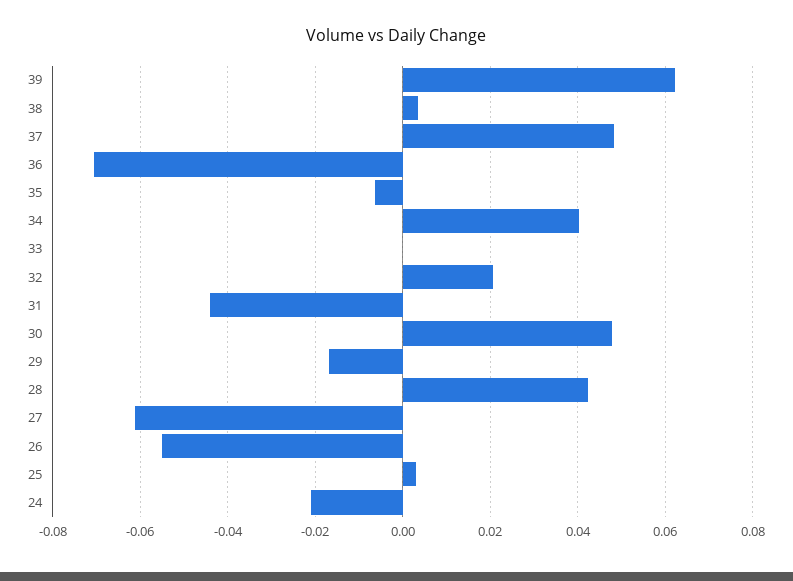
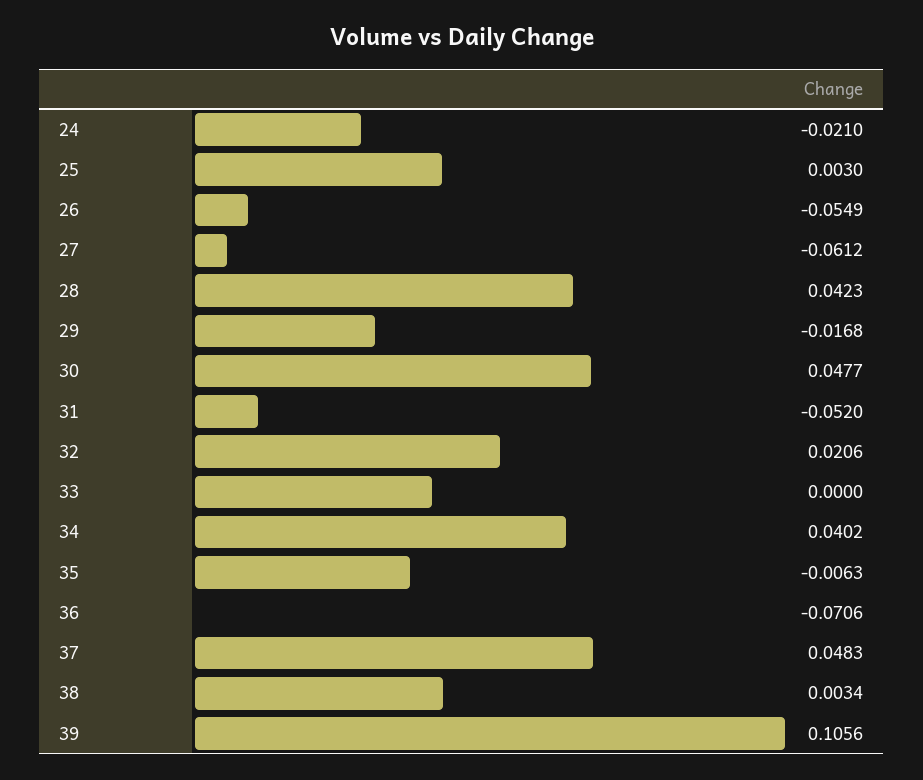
  {
-   "39": 0.062,
+   "39": 0.1056,
    "38": 0.0034,
    "37": 0.0483,
    "36": -0.0706,
    "35": -0.0063,
    "34": 0.0402,
    "33": 0,
    "32": 0.0206,
-   "31": -0.044,
+   "31": -0.052,
    "30": 0.0477,
    "29": -0.0168,
    "28": 0.0423,
    "27": -0.0612,
    "26": -0.0549,
    "25": 0.003,
    "24": -0.021
  }

